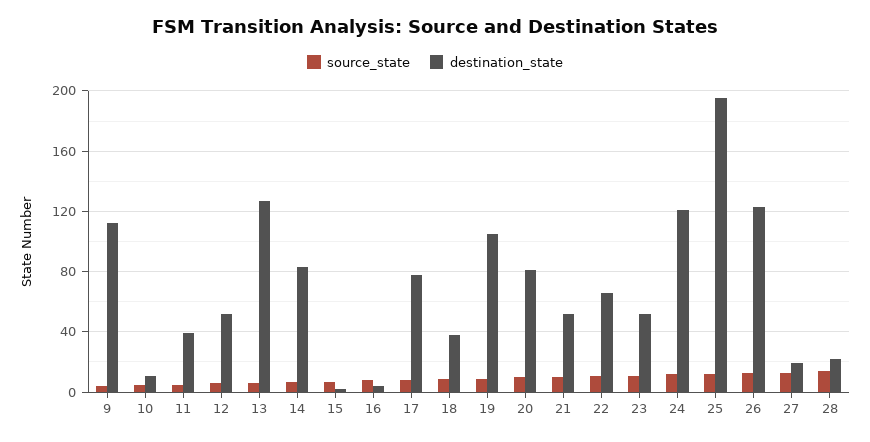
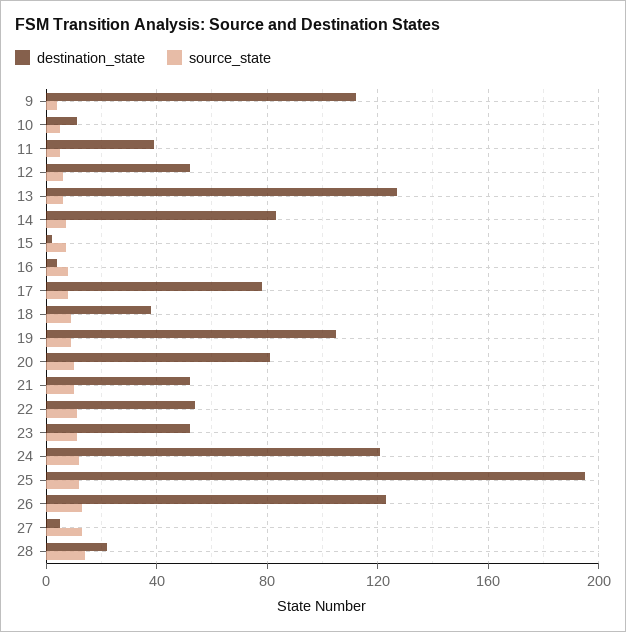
  {
    "source_state": {
      "9": 5,
      "10": 5,
      "11": 5,
      "12": 5,
      "13": 5,
      "14": 5,
      "15": 5,
      "16": 10,
      "17": 10,
      "18": 10,
      "19": 10,
      "20": 10,
      "21": 10,
      "22": 10,
      "23": 10,
      "24": 10,
      "25": 10,
      "26": 15,
      "27": 15,
      "28": 15
    },
    "destination_state": {
      "9": 110,
      "10": 10,
      "11": 40,
      "12": 50,
      "13": 125,
      "14": 85,
      "15": 0,
      "16": 5,
      "17": 80,
      "18": 40,
      "19": 105,
      "20": 80,
      "21": 50,
-     "22": 65,
+     "22": 55,
      "23": 50,
      "24": 120,
      "25": 195,
      "26": 125,
-     "27": 20,
+     "27": 5,
      "28": 20
    }
  }

